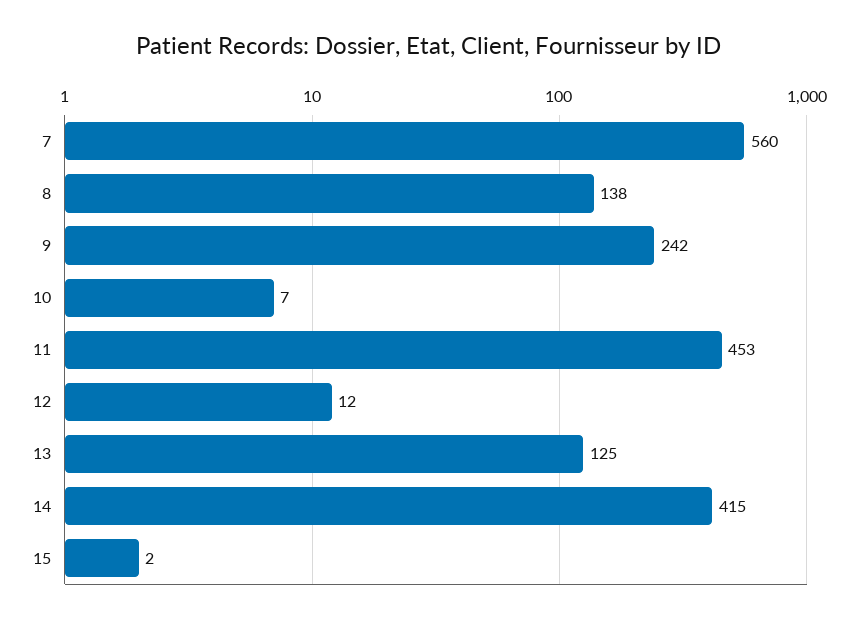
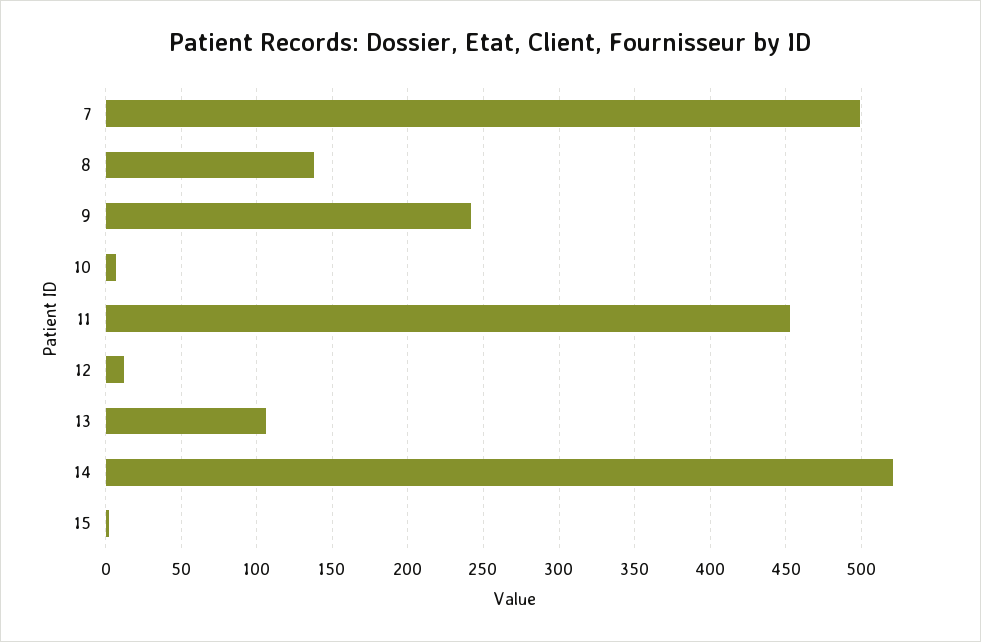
  {
-   "7": 560,
+   "7": 500,
    "8": 138,
    "9": 242,
    "10": 7,
    "11": 453,
    "12": 12,
-   "13": 125,
+   "13": 105,
-   "14": 415,
+   "14": 520,
    "15": 2
  }

